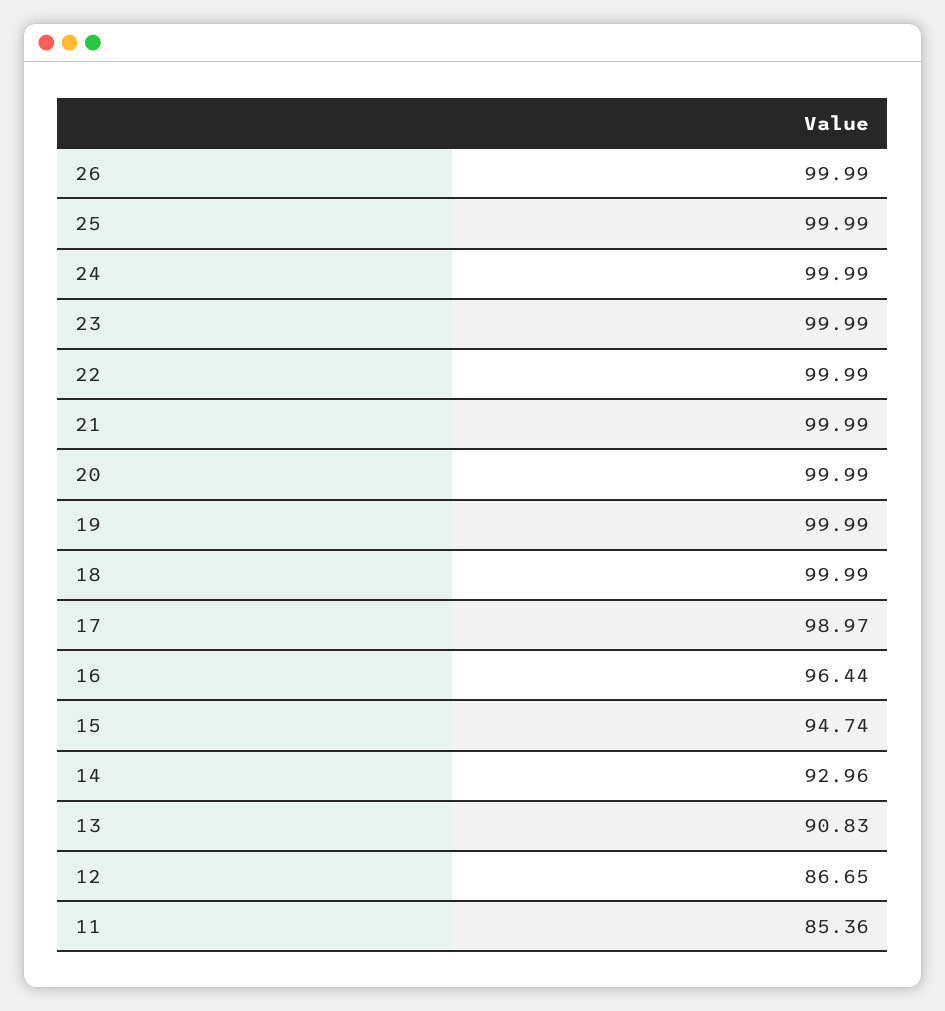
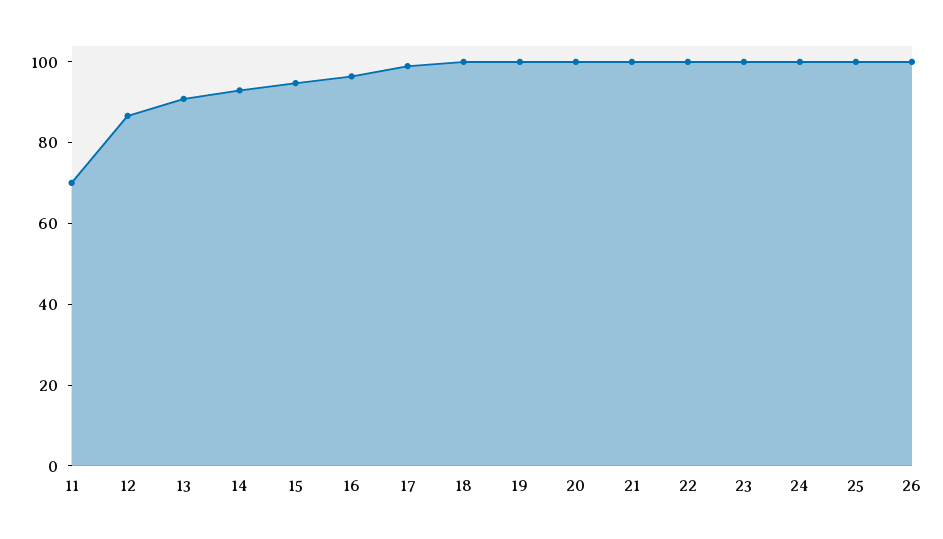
  {
    "26": 99.99,
    "25": 99.99,
    "24": 99.99,
    "23": 99.99,
    "22": 99.99,
    "21": 99.99,
    "20": 99.99,
    "19": 99.99,
    "18": 99.99,
    "17": 98.97,
    "16": 96.44,
    "15": 94.74,
    "14": 92.96,
    "13": 90.83,
    "12": 86.65,
-   "11": 85.36
+   "11": 70
  }

